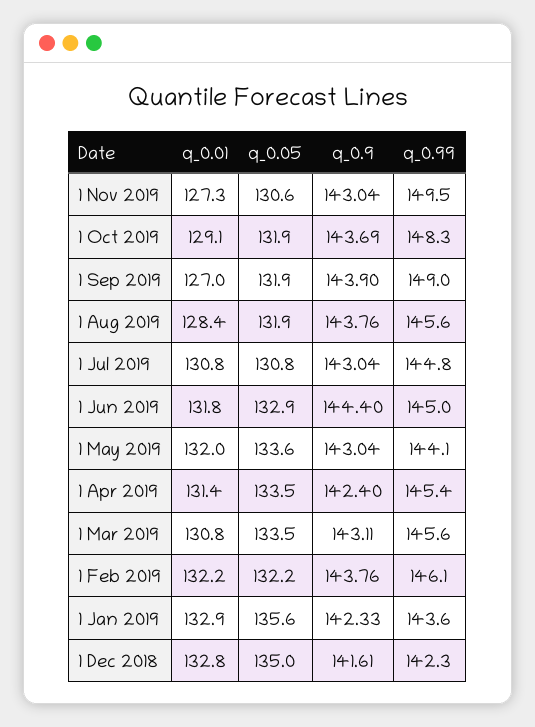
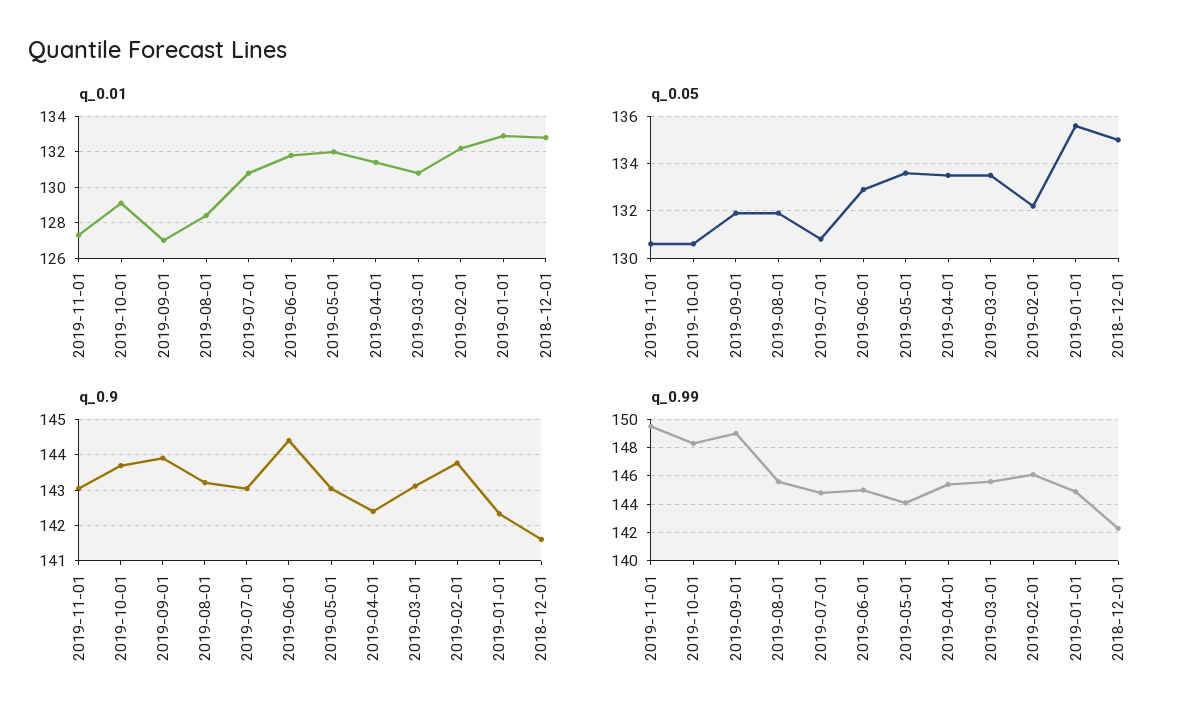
  {
    "q_0.01": {
      "1 Nov 2019": 127.3,
      "1 Oct 2019": 129.1,
      "1 Sep 2019": 127,
      "1 Aug 2019": 128.4,
      "1 Jul 2019": 130.8,
      "1 Jun 2019": 131.8,
      "1 May 2019": 132,
      "1 Apr 2019": 131.4,
      "1 Mar 2019": 130.8,
      "1 Feb 2019": 132.2,
      "1 Jan 2019": 132.9,
      "1 Dec 2018": 132.8
    },
    "q_0.05": {
      "1 Nov 2019": 130.6,
-     "1 Oct 2019": 131.9,
+     "1 Oct 2019": 130.5,
      "1 Sep 2019": 131.9,
      "1 Aug 2019": 131.9,
      "1 Jul 2019": 130.8,
      "1 Jun 2019": 132.9,
      "1 May 2019": 133.6,
      "1 Apr 2019": 133.5,
      "1 Mar 2019": 133.5,
      "1 Feb 2019": 132.2,
      "1 Jan 2019": 135.6,
      "1 Dec 2018": 135
    },
    "q_0.9": {
      "1 Nov 2019": 143.04,
      "1 Oct 2019": 143.69,
      "1 Sep 2019": 143.9,
-     "1 Aug 2019": 143.76,
+     "1 Aug 2019": 143.2,
      "1 Jul 2019": 143.04,
      "1 Jun 2019": 144.4,
      "1 May 2019": 143.04,
      "1 Apr 2019": 142.4,
      "1 Mar 2019": 143.11,
      "1 Feb 2019": 143.76,
      "1 Jan 2019": 142.33,
      "1 Dec 2018": 141.61
    },
    "q_0.99": {
      "1 Nov 2019": 149.5,
      "1 Oct 2019": 148.3,
      "1 Sep 2019": 149,
      "1 Aug 2019": 145.6,
      "1 Jul 2019": 144.8,
      "1 Jun 2019": 145,
      "1 May 2019": 144.1,
      "1 Apr 2019": 145.4,
      "1 Mar 2019": 145.6,
      "1 Feb 2019": 146.1,
-     "1 Jan 2019": 143.6,
+     "1 Jan 2019": 145,
      "1 Dec 2018": 142.3
    }
  }

